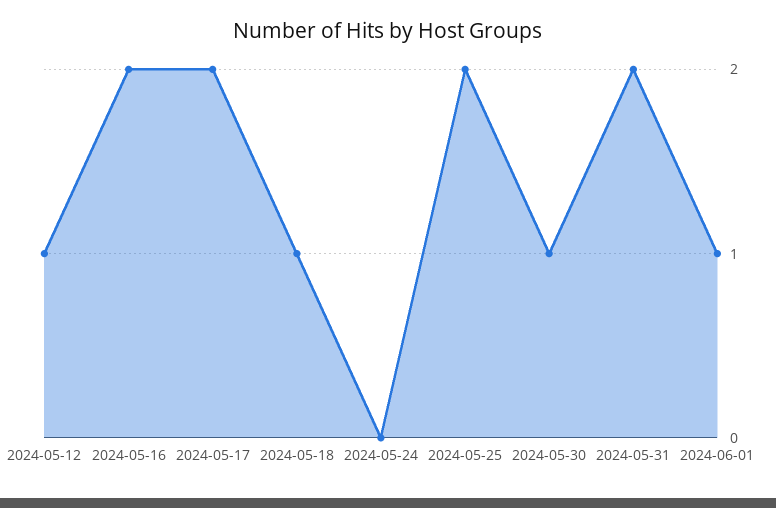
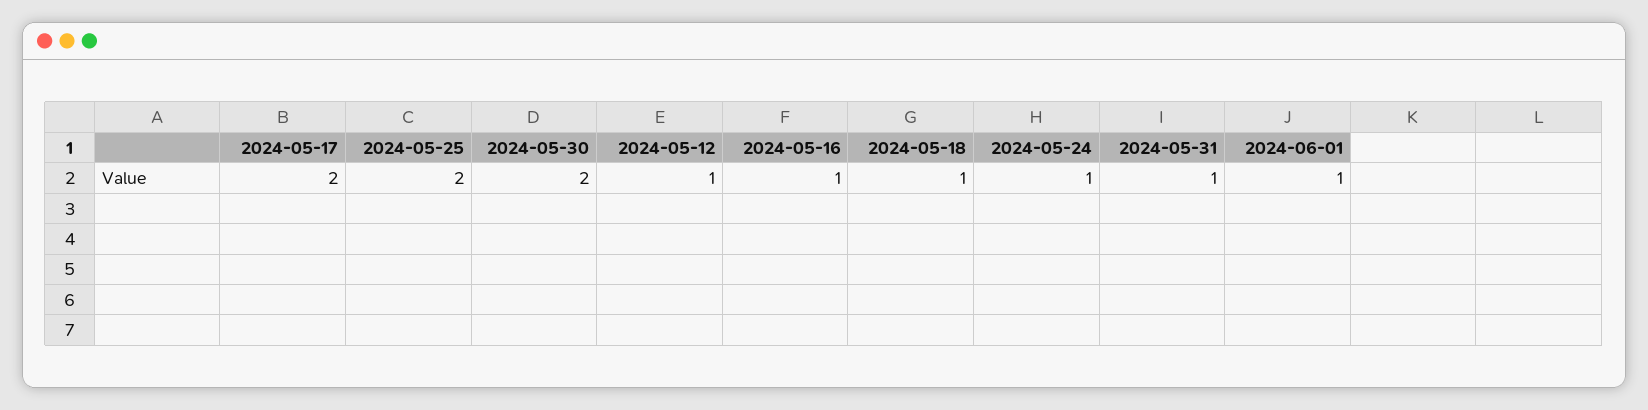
  {
    "2024-05-12": 1,
-   "2024-05-16": 2,
+   "2024-05-16": 1,
    "2024-05-17": 2,
    "2024-05-18": 1,
-   "2024-05-24": 0,
+   "2024-05-24": 1,
    "2024-05-25": 2,
-   "2024-05-30": 1,
+   "2024-05-30": 2,
-   "2024-05-31": 2,
+   "2024-05-31": 1,
    "2024-06-01": 1
  }

